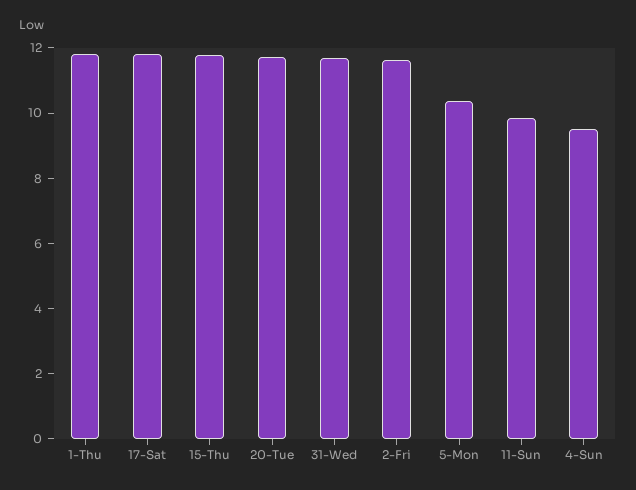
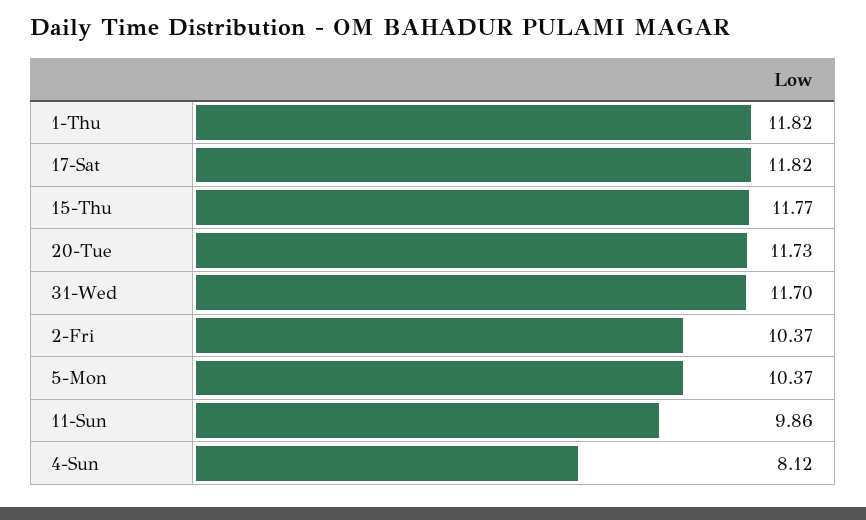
  {
    "1-Thu": 11.82,
    "17-Sat": 11.82,
    "15-Thu": 11.77,
    "20-Tue": 11.73,
    "31-Wed": 11.7,
-   "2-Fri": 11.5,
+   "2-Fri": 10.37,
    "5-Mon": 10.37,
    "11-Sun": 9.86,
-   "4-Sun": 9.5
+   "4-Sun": 8.12
  }

